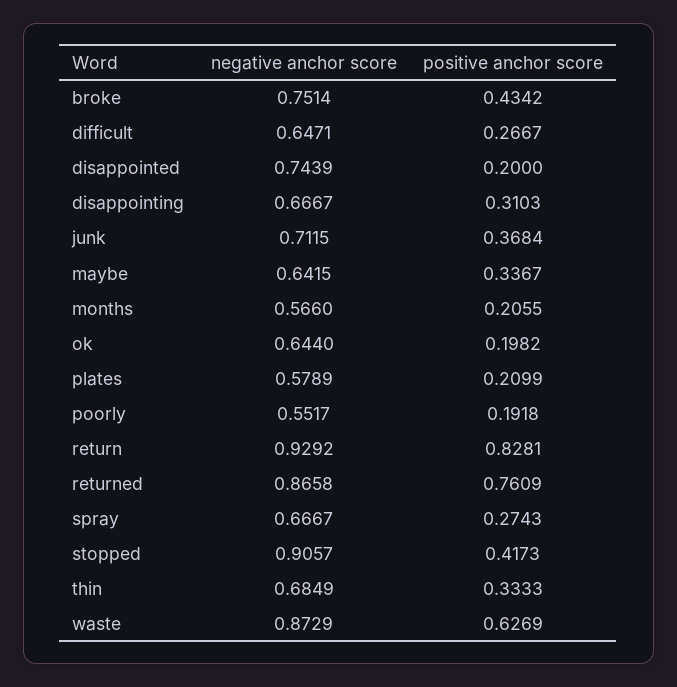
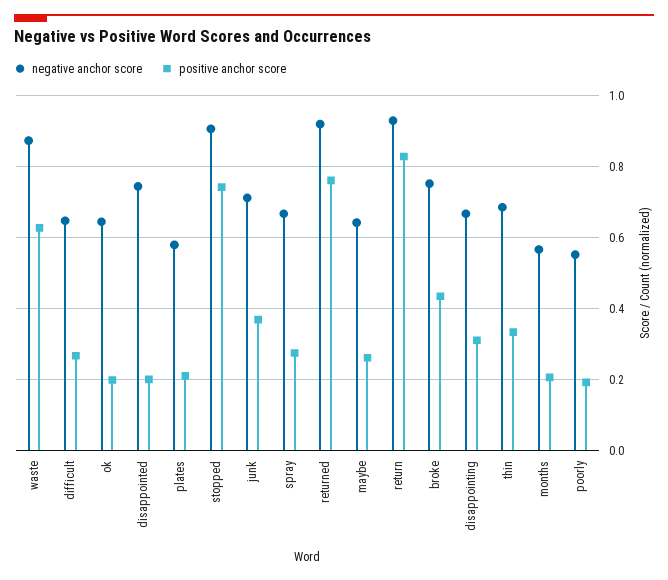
  {
    "negative anchor score": {
      "broke": 0.7514,
      "difficult": 0.6471,
      "disappointed": 0.7439,
      "disappointing": 0.6667,
      "junk": 0.7115,
      "maybe": 0.6415,
      "months": 0.566,
      "ok": 0.644,
      "plates": 0.5789,
      "poorly": 0.5517,
      "return": 0.9292,
-     "returned": 0.8658,
+     "returned": 0.92,
      "spray": 0.6667,
      "stopped": 0.9057,
      "thin": 0.6849,
      "waste": 0.8729
    },
    "positive anchor score": {
      "broke": 0.4342,
      "difficult": 0.2667,
      "disappointed": 0.2,
      "disappointing": 0.3103,
      "junk": 0.3684,
-     "maybe": 0.3367,
+     "maybe": 0.26,
      "months": 0.2055,
      "ok": 0.1982,
      "plates": 0.2099,
      "poorly": 0.1918,
      "return": 0.8281,
      "returned": 0.7609,
      "spray": 0.2743,
-     "stopped": 0.4173,
+     "stopped": 0.74,
      "thin": 0.3333,
      "waste": 0.6269
    }
  }

